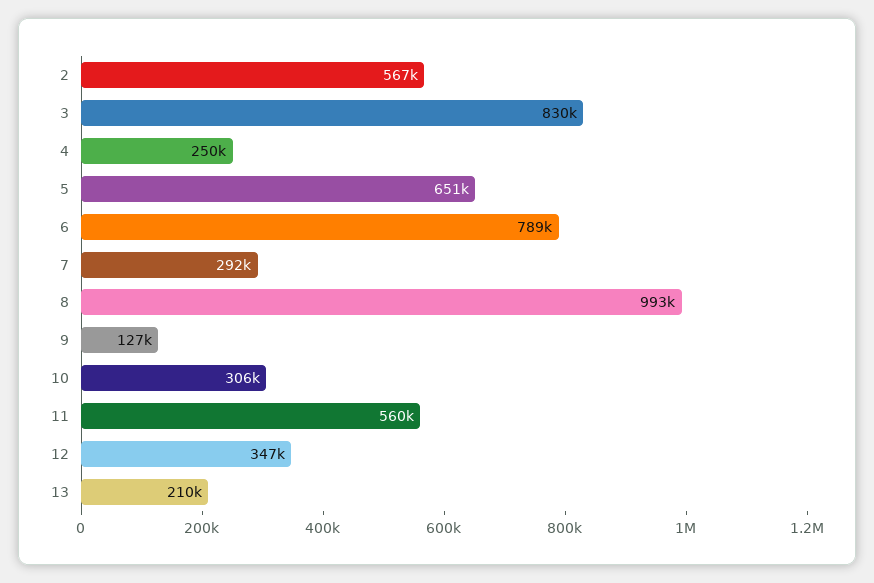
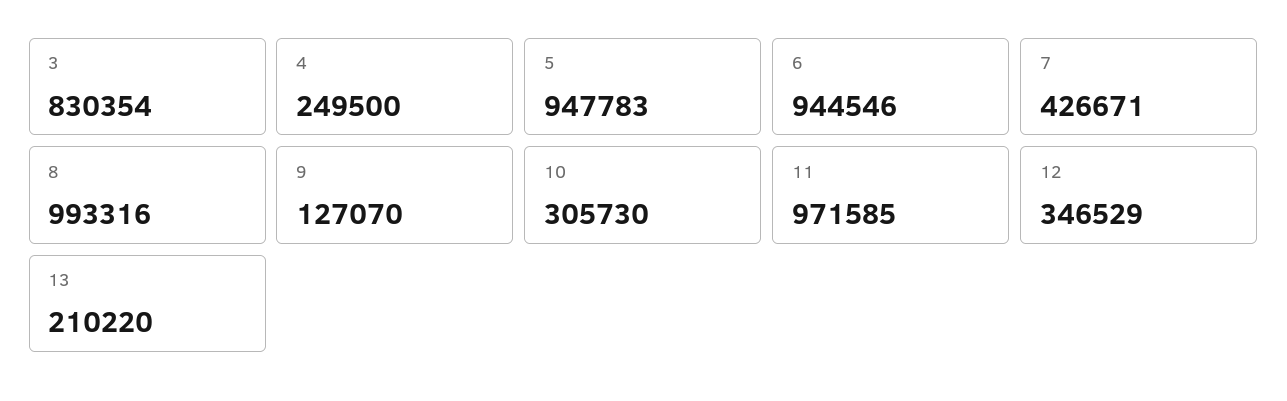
  {
-   "2": 567000,
    "3": 830354,
    "4": 249500,
-   "5": 651000,
+   "5": 947783,
-   "6": 789000,
+   "6": 944546,
-   "7": 292000,
+   "7": 426671,
    "8": 993316,
    "9": 127070,
    "10": 305730,
-   "11": 560000,
+   "11": 971585,
    "12": 346529,
    "13": 210220
  }

